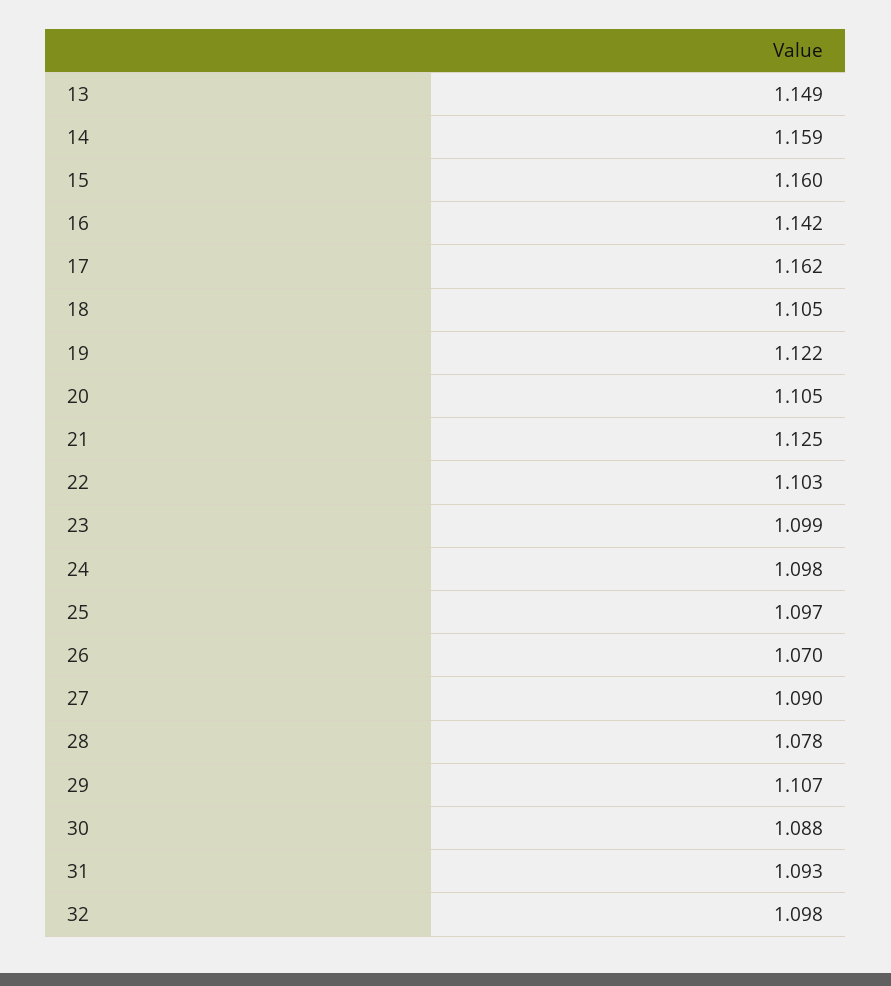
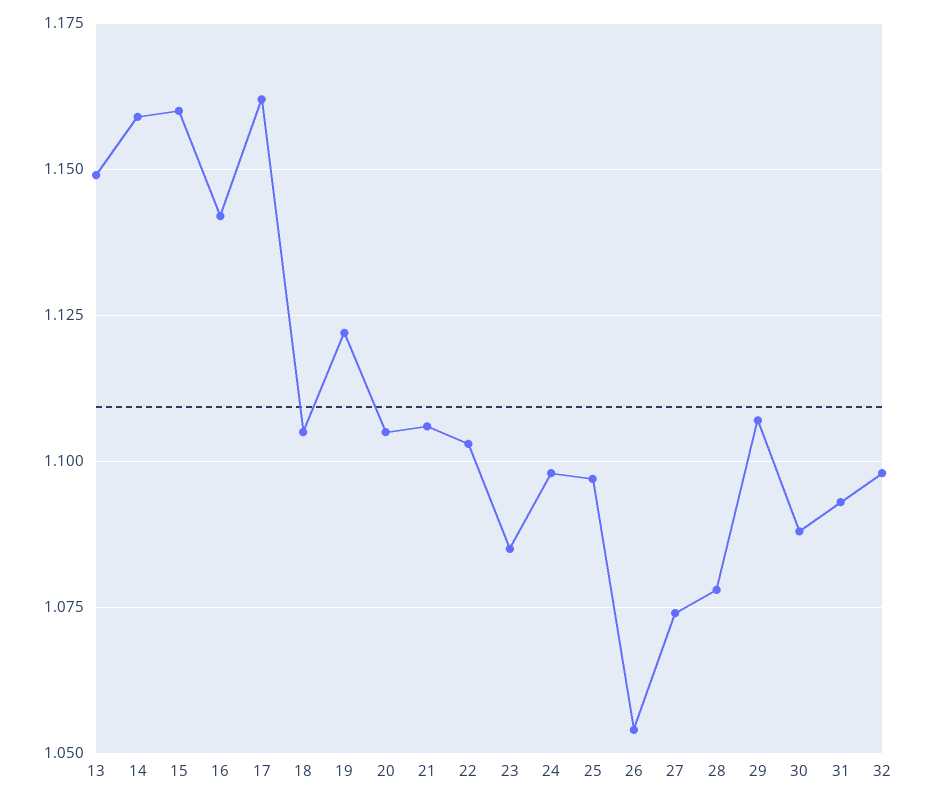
  {
    "13": 1.149,
    "14": 1.159,
    "15": 1.16,
    "16": 1.142,
    "17": 1.162,
    "18": 1.105,
    "19": 1.122,
    "20": 1.105,
-   "21": 1.125,
+   "21": 1.105,
    "22": 1.103,
-   "23": 1.099,
+   "23": 1.085,
    "24": 1.098,
    "25": 1.097,
-   "26": 1.07,
+   "26": 1.055,
-   "27": 1.09,
+   "27": 1.075,
    "28": 1.078,
    "29": 1.107,
    "30": 1.088,
    "31": 1.093,
    "32": 1.098
  }

